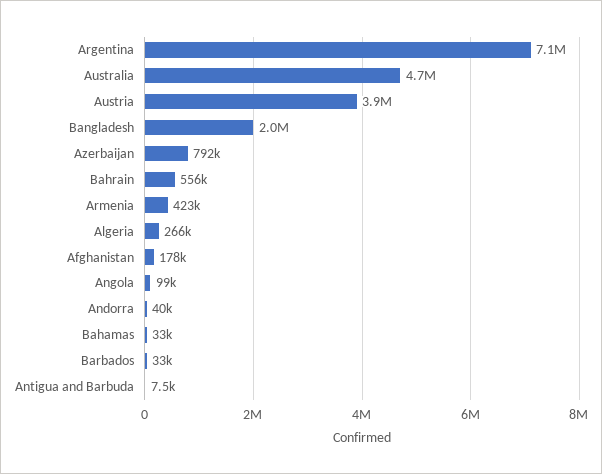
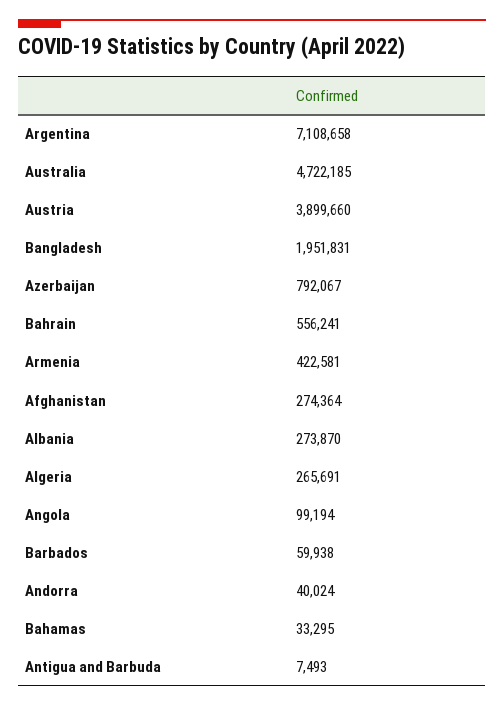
  {
    "Argentina": 7108658,
    "Australia": 4722185,
    "Austria": 3899660,
    "Bangladesh": 1951831,
    "Azerbaijan": 792067,
    "Bahrain": 556241,
    "Armenia": 422581,
    "Algeria": 265691,
-   "Afghanistan": 178000,
+   "Afghanistan": 274364,
    "Angola": 99194,
    "Andorra": 40024,
    "Bahamas": 33295,
-   "Barbados": 33000,
+   "Barbados": 59938,
-   "Antigua and Barbuda": 7493
+   "Antigua and Barbuda": 7493,
+   "Albania": 273870
  }

